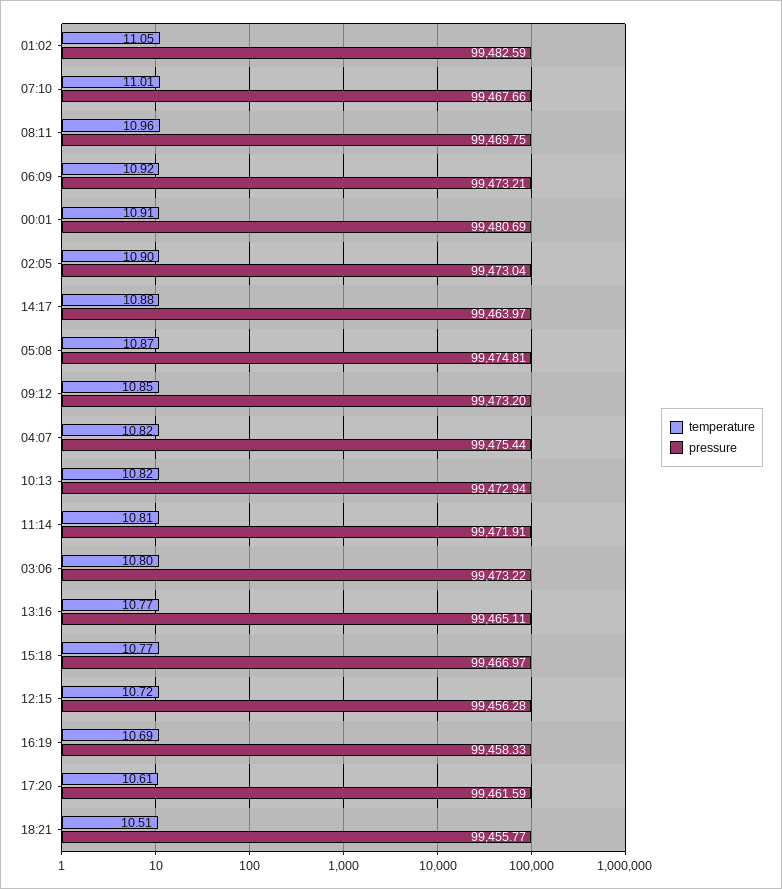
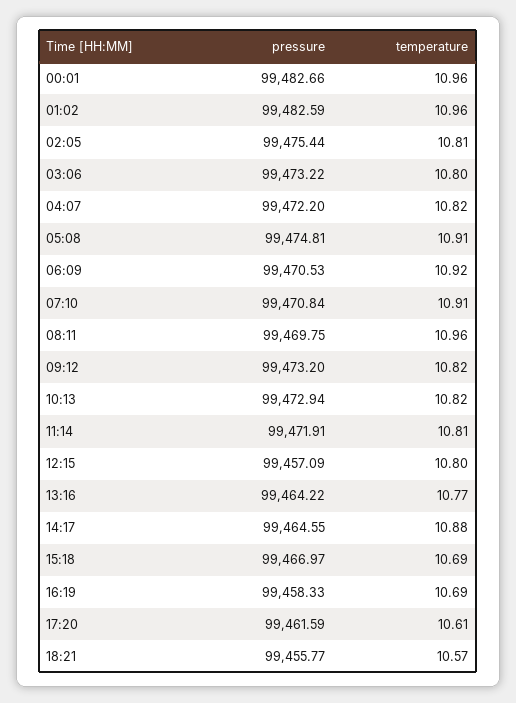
  {
    "temperature": {
-     "01:02": 11.05,
+     "01:02": 10.96,
-     "07:10": 11.01,
+     "07:10": 10.91,
      "08:11": 10.96,
      "06:09": 10.92,
-     "00:01": 10.91,
+     "00:01": 10.96,
-     "02:05": 10.9,
+     "02:05": 10.81,
      "14:17": 10.88,
-     "05:08": 10.87,
+     "05:08": 10.91,
-     "09:12": 10.85,
+     "09:12": 10.82,
      "04:07": 10.82,
      "10:13": 10.82,
      "11:14": 10.81,
      "03:06": 10.8,
      "13:16": 10.77,
-     "15:18": 10.77,
+     "15:18": 10.69,
-     "12:15": 10.72,
+     "12:15": 10.8,
      "16:19": 10.69,
      "17:20": 10.61,
-     "18:21": 10.51
+     "18:21": 10.57
    },
    "pressure": {
      "01:02": 99482.59,
-     "07:10": 99467.66,
+     "07:10": 99470.84,
      "08:11": 99469.75,
-     "06:09": 99473.21,
+     "06:09": 99470.53,
-     "00:01": 99480.69,
+     "00:01": 99482.66,
-     "02:05": 99473.04,
+     "02:05": 99475.44,
-     "14:17": 99463.97,
+     "14:17": 99464.55,
      "05:08": 99474.81,
      "09:12": 99473.2,
-     "04:07": 99475.44,
+     "04:07": 99472.2,
      "10:13": 99472.94,
      "11:14": 99471.91,
      "03:06": 99473.22,
-     "13:16": 99465.11,
+     "13:16": 99464.22,
      "15:18": 99466.97,
-     "12:15": 99456.28,
+     "12:15": 99457.09,
      "16:19": 99458.33,
      "17:20": 99461.59,
      "18:21": 99455.77
    }
  }

